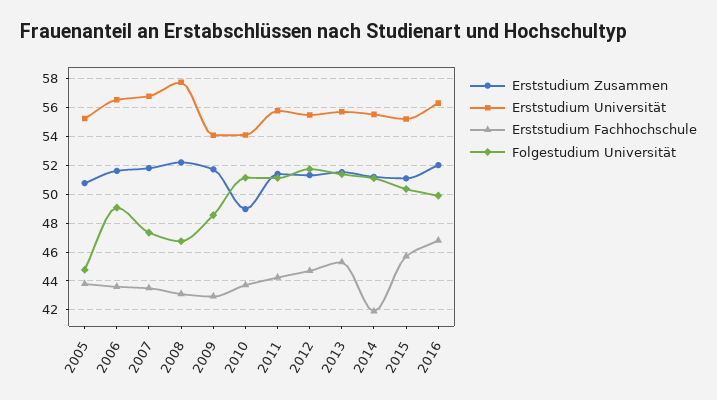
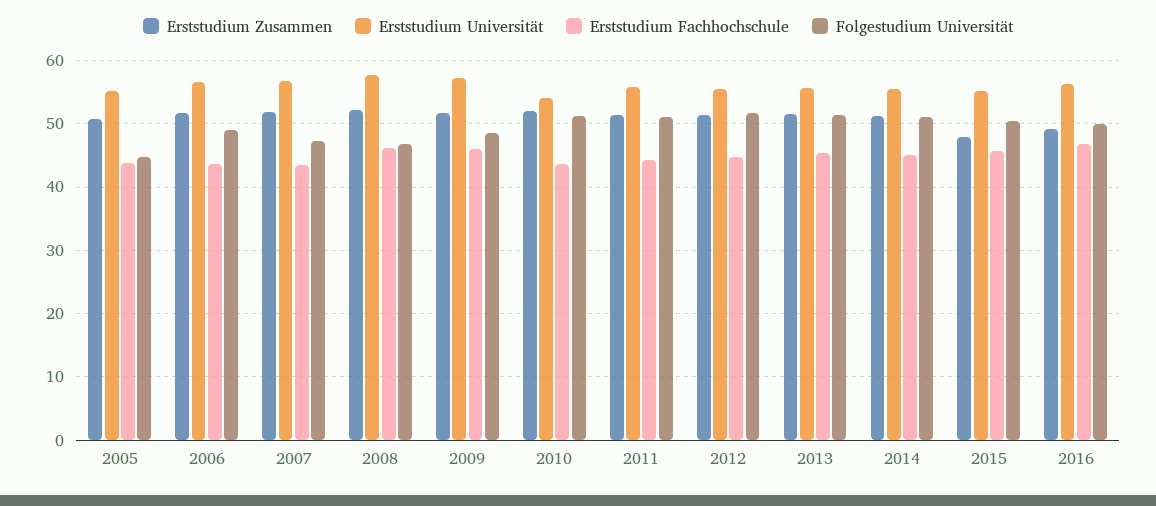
  {
    "Erststudium Zusammen": {
      "2005": 51,
      "2006": 51.5,
      "2007": 52,
      "2008": 52,
      "2009": 51.5,
-     "2010": 49,
+     "2010": 52,
      "2011": 51.5,
      "2012": 51.5,
      "2013": 51.5,
      "2014": 51,
-     "2015": 51,
+     "2015": 48,
-     "2016": 52
+     "2016": 49
    },
    "Erststudium Universität": {
      "2005": 55,
      "2006": 56.5,
      "2007": 57,
      "2008": 57.5,
-     "2009": 54,
+     "2009": 57,
      "2010": 54,
      "2011": 56,
      "2012": 55.5,
      "2013": 55.5,
      "2014": 55.5,
      "2015": 55,
      "2016": 56.5
    },
    "Erststudium Fachhochschule": {
      "2005": 44,
      "2006": 43.5,
      "2007": 43.5,
-     "2008": 43,
+     "2008": 46,
-     "2009": 43,
+     "2009": 46,
      "2010": 43.5,
      "2011": 44,
      "2012": 44.5,
      "2013": 45.5,
-     "2014": 42,
+     "2014": 45,
      "2015": 45.5,
      "2016": 47
    },
    "Folgestudium Universität": {
      "2005": 45,
      "2006": 49,
      "2007": 47.5,
      "2008": 47,
      "2009": 48.5,
      "2010": 51,
      "2011": 51,
      "2012": 51.5,
      "2013": 51.5,
      "2014": 51,
      "2015": 50.5,
      "2016": 50
    }
  }

